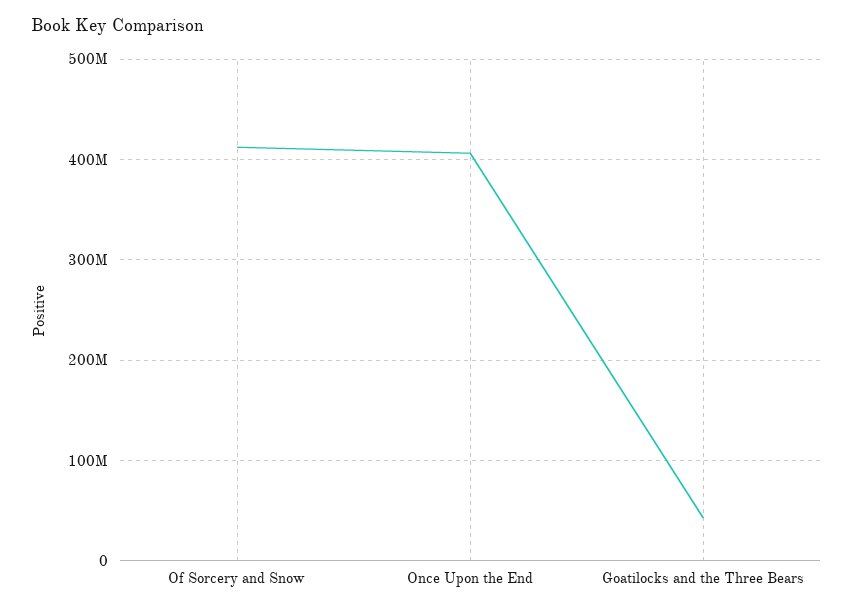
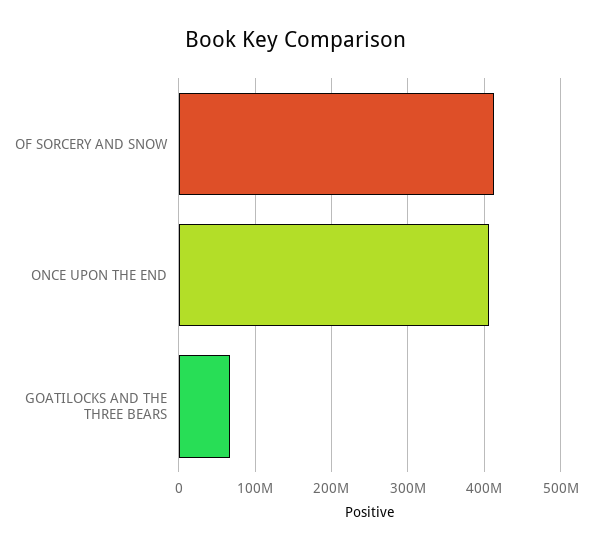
  {
    "Of Sorcery and Snow": 410000000,
    "Once Upon the End": 410000000,
-   "Goatilocks and the Three Bears": 40000000
+   "Goatilocks and the Three Bears": 70000000
  }

